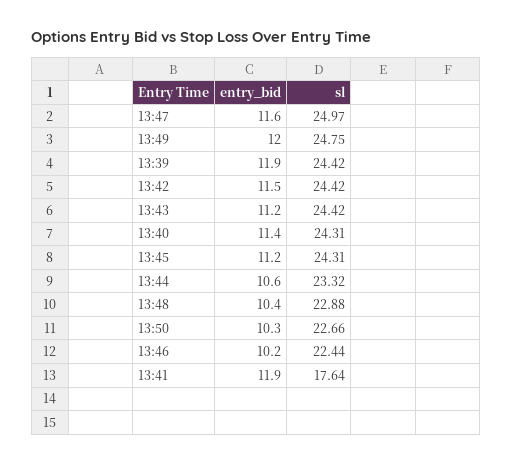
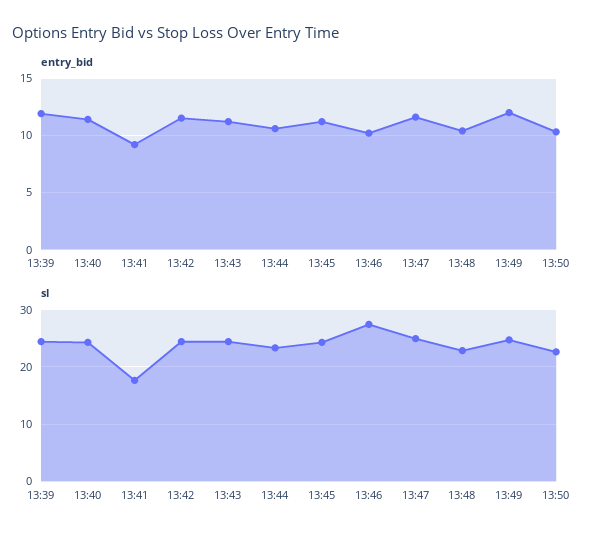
  {
    "entry_bid": {
      "13:47": 11.6,
      "13:49": 12,
      "13:39": 11.9,
      "13:42": 11.5,
      "13:43": 11.2,
      "13:40": 11.4,
      "13:45": 11.2,
      "13:44": 10.6,
      "13:48": 10.4,
      "13:50": 10.3,
      "13:46": 10.2,
-     "13:41": 11.9
+     "13:41": 9
    },
    "sl": {
      "13:47": 24.97,
      "13:49": 24.75,
      "13:39": 24.42,
      "13:42": 24.42,
      "13:43": 24.42,
      "13:40": 24.31,
      "13:45": 24.31,
      "13:44": 23.32,
      "13:48": 22.88,
      "13:50": 22.66,
-     "13:46": 22.44,
+     "13:46": 28,
      "13:41": 17.64
    }
  }

